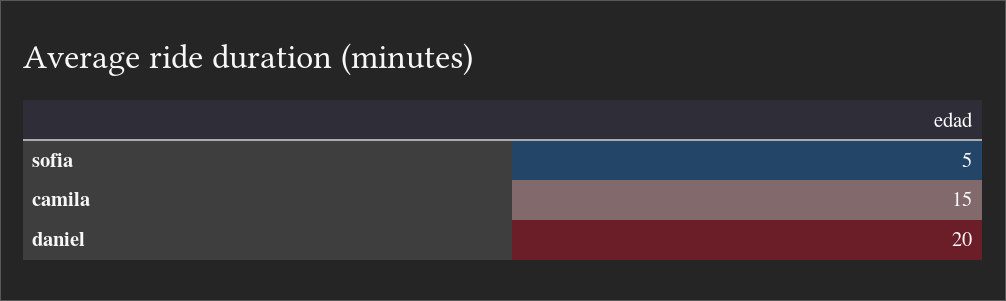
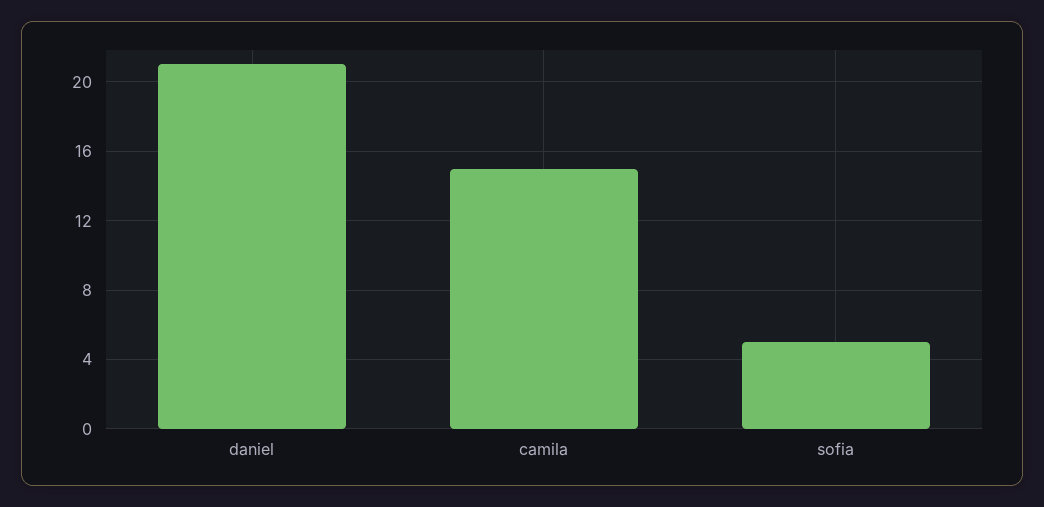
  {
    "sofia": 5,
    "camila": 15,
-   "daniel": 20
+   "daniel": 21
  }

